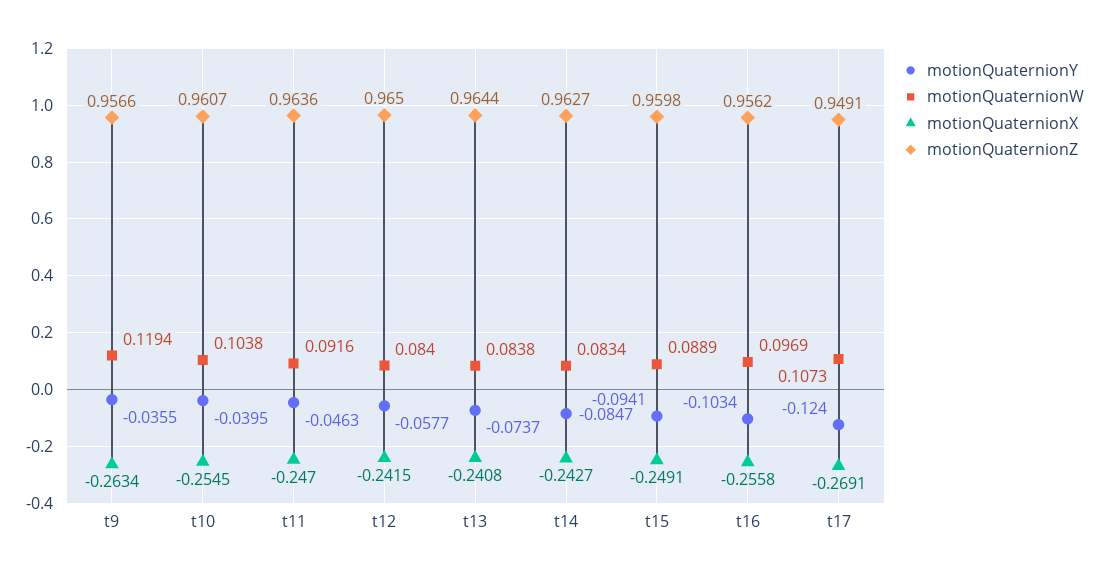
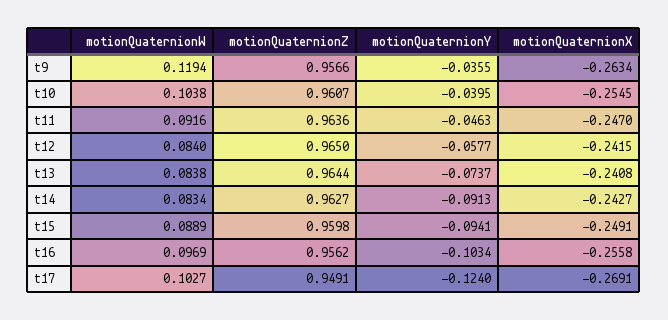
  {
    "motionQuaternionY": {
      "t9": -0.0355,
      "t10": -0.0395,
      "t11": -0.0463,
      "t12": -0.0577,
      "t13": -0.0737,
-     "t14": -0.0847,
+     "t14": -0.0913,
      "t15": -0.0941,
      "t16": -0.1034,
      "t17": -0.124
    },
    "motionQuaternionW": {
      "t9": 0.1194,
      "t10": 0.1038,
      "t11": 0.0916,
      "t12": 0.084,
      "t13": 0.0838,
      "t14": 0.0834,
      "t15": 0.0889,
      "t16": 0.0969,
-     "t17": 0.1073
+     "t17": 0.1027
    },
    "motionQuaternionX": {
      "t9": -0.2634,
      "t10": -0.2545,
      "t11": -0.247,
      "t12": -0.2415,
      "t13": -0.2408,
      "t14": -0.2427,
      "t15": -0.2491,
      "t16": -0.2558,
      "t17": -0.2691
    },
    "motionQuaternionZ": {
      "t9": 0.9566,
      "t10": 0.9607,
      "t11": 0.9636,
      "t12": 0.965,
      "t13": 0.9644,
      "t14": 0.9627,
      "t15": 0.9598,
      "t16": 0.9562,
      "t17": 0.9491
    }
  }

